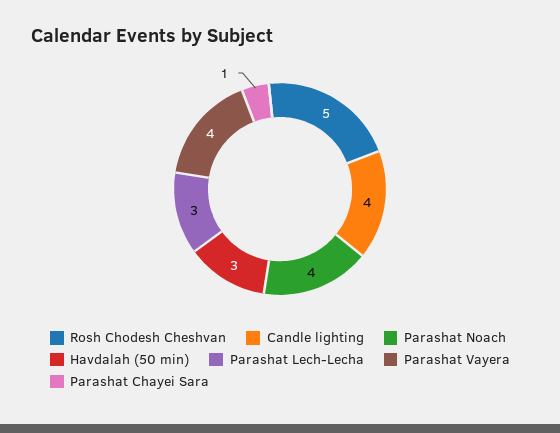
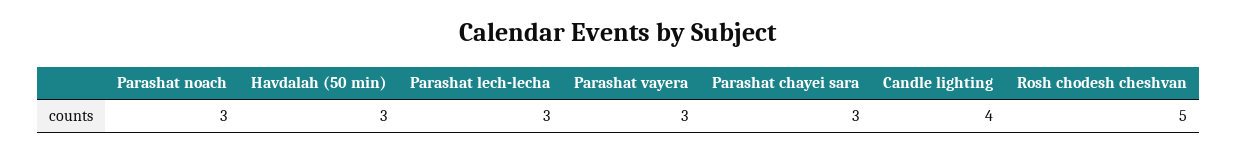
  {
    "Rosh Chodesh Cheshvan": 5,
    "Candle lighting": 4,
-   "Parashat Noach": 4,
+   "Parashat Noach": 3,
    "Havdalah (50 min)": 3,
    "Parashat Lech-Lecha": 3,
-   "Parashat Vayera": 4,
+   "Parashat Vayera": 3,
-   "Parashat Chayei Sara": 1
+   "Parashat Chayei Sara": 3
  }

